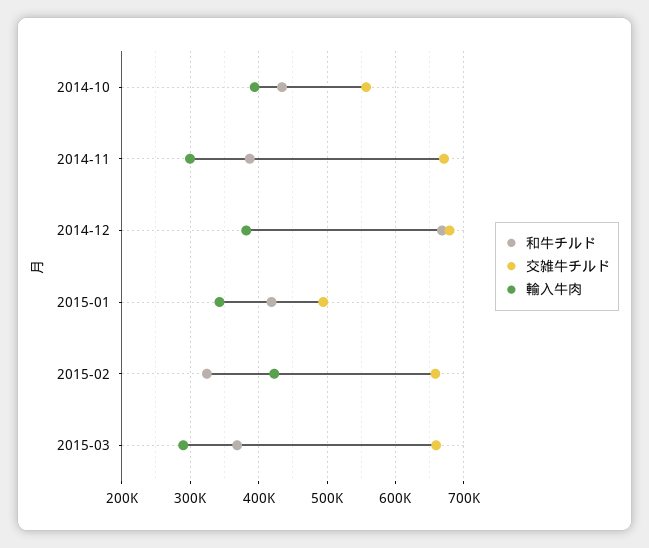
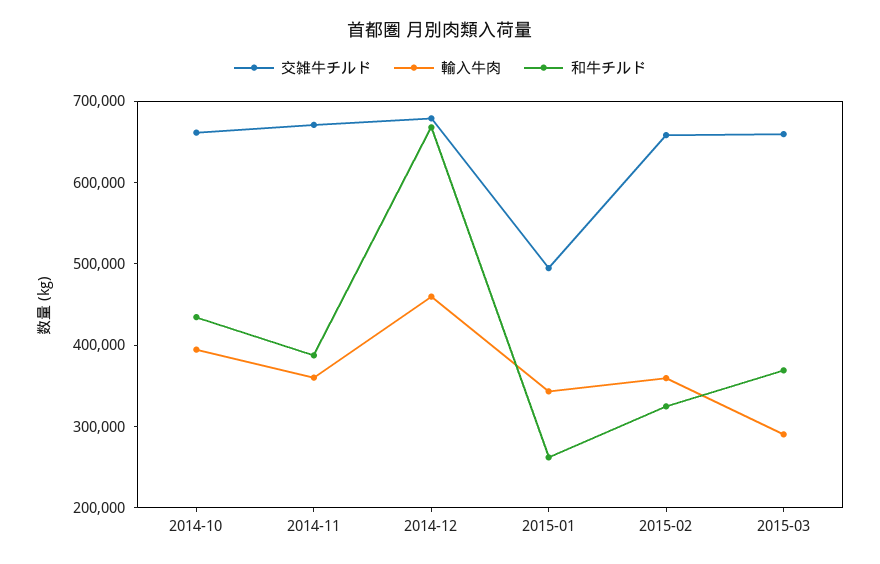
  {
    "和牛チルド": {
      "2014-10": 430000,
      "2014-11": 390000,
      "2014-12": 670000,
-     "2015-01": 420000,
+     "2015-01": 260000,
      "2015-02": 320000,
      "2015-03": 370000
    },
    "交雑牛チルド": {
-     "2014-10": 560000,
+     "2014-10": 660000,
      "2014-11": 670000,
      "2014-12": 680000,
      "2015-01": 490000,
      "2015-02": 660000,
      "2015-03": 660000
    },
    "輸入牛肉": {
      "2014-10": 390000,
-     "2014-11": 300000,
+     "2014-11": 360000,
-     "2014-12": 380000,
+     "2014-12": 460000,
      "2015-01": 340000,
-     "2015-02": 420000,
+     "2015-02": 360000,
      "2015-03": 290000
    }
  }

